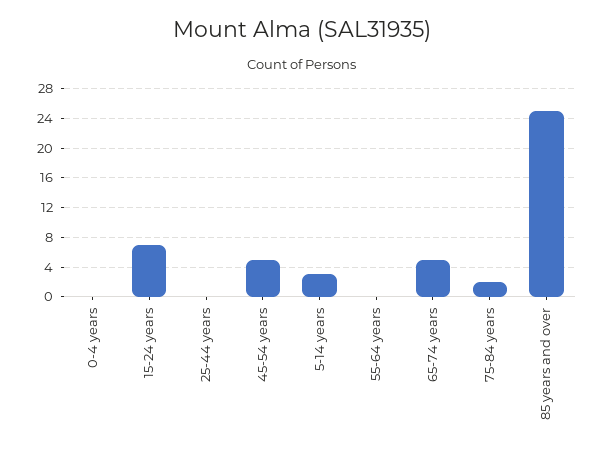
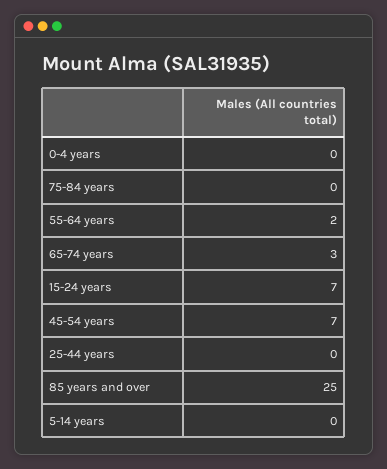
  {
    "0-4 years": 0,
    "15-24 years": 7,
    "25-44 years": 0,
-   "45-54 years": 5,
+   "45-54 years": 7,
-   "5-14 years": 3,
+   "5-14 years": 0,
-   "55-64 years": 0,
+   "55-64 years": 2,
-   "65-74 years": 5,
+   "65-74 years": 3,
-   "75-84 years": 2,
+   "75-84 years": 0,
    "85 years and over": 25
  }

